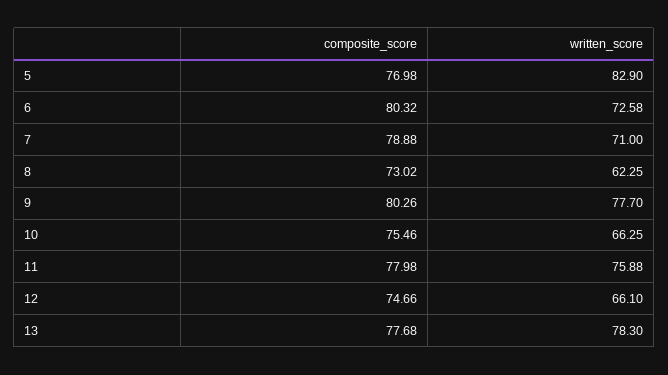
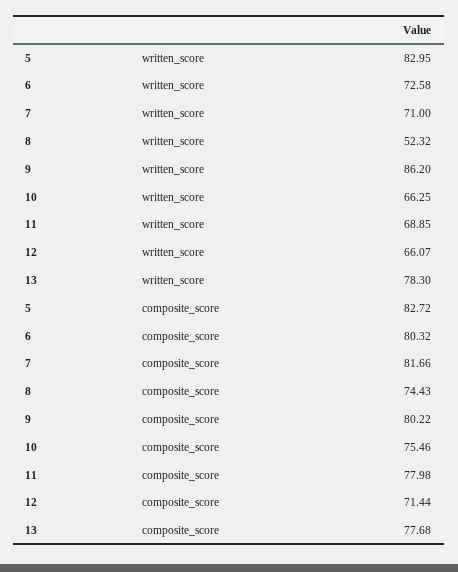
  {
    "composite_score": {
-     "5": 76.98,
+     "5": 82.72,
      "6": 80.32,
-     "7": 78.88,
+     "7": 81.66,
-     "8": 73.02,
+     "8": 74.43,
-     "9": 80.26,
+     "9": 80.22,
      "10": 75.46,
      "11": 77.98,
-     "12": 74.66,
+     "12": 71.44,
      "13": 77.68
    },
    "written_score": {
-     "5": 82.9,
+     "5": 82.95,
      "6": 72.58,
      "7": 71,
-     "8": 62.25,
+     "8": 52.32,
-     "9": 77.7,
+     "9": 86.2,
      "10": 66.25,
-     "11": 75.88,
+     "11": 68.85,
-     "12": 66.1,
+     "12": 66.07,
      "13": 78.3
    }
  }

